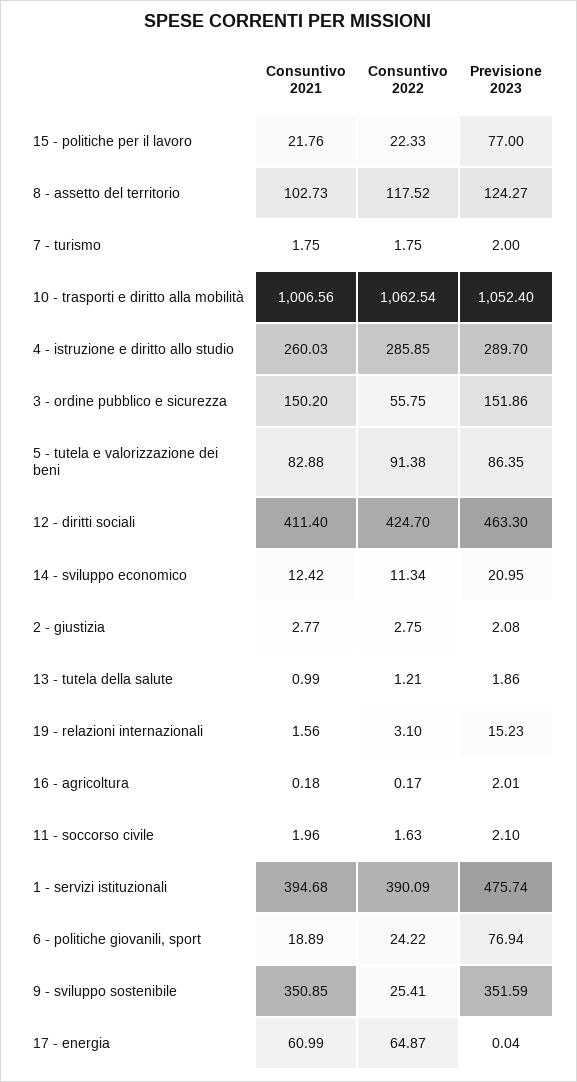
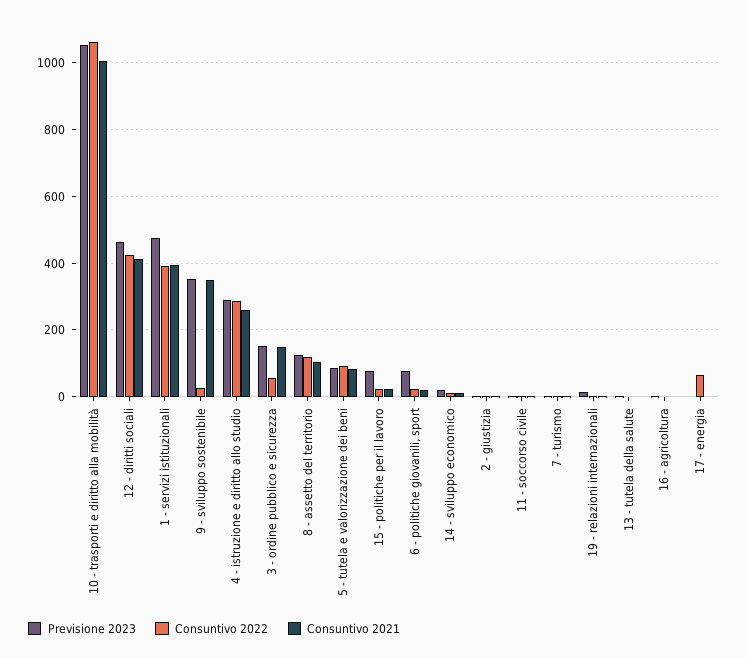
  {
    "Consuntivo 2021": {
      "15 - politiche per il lavoro": 21.76,
      "8 - assetto del territorio": 102.73,
      "7 - turismo": 1.75,
      "10 - trasporti e diritto alla mobilità": 1006.56,
      "4 - istruzione e diritto allo studio": 260.03,
      "3 - ordine pubblico e sicurezza": 150.2,
      "5 - tutela e valorizzazione dei beni": 82.88,
      "12 - diritti sociali": 411.4,
      "14 - sviluppo economico": 12.42,
      "2 - giustizia": 2.77,
      "13 - tutela della salute": 0.99,
      "19 - relazioni internazionali": 1.56,
      "16 - agricoltura": 0.18,
      "11 - soccorso civile": 1.96,
      "1 - servizi istituzionali": 394.68,
      "6 - politiche giovanili, sport": 18.89,
      "9 - sviluppo sostenibile": 350.85,
-     "17 - energia": 60.99
+     "17 - energia": 0
    },
    "Consuntivo 2022": {
      "15 - politiche per il lavoro": 22.33,
      "8 - assetto del territorio": 117.52,
      "7 - turismo": 1.75,
      "10 - trasporti e diritto alla mobilità": 1062.54,
      "4 - istruzione e diritto allo studio": 285.85,
      "3 - ordine pubblico e sicurezza": 55.75,
      "5 - tutela e valorizzazione dei beni": 91.38,
      "12 - diritti sociali": 424.7,
      "14 - sviluppo economico": 11.34,
      "2 - giustizia": 2.75,
      "13 - tutela della salute": 1.21,
      "19 - relazioni internazionali": 3.1,
      "16 - agricoltura": 0.17,
      "11 - soccorso civile": 1.63,
      "1 - servizi istituzionali": 390.09,
      "6 - politiche giovanili, sport": 24.22,
      "9 - sviluppo sostenibile": 25.41,
      "17 - energia": 64.87
    },
    "Previsione 2023": {
      "15 - politiche per il lavoro": 77,
      "8 - assetto del territorio": 124.27,
      "7 - turismo": 2,
      "10 - trasporti e diritto alla mobilità": 1052.4,
      "4 - istruzione e diritto allo studio": 289.7,
      "3 - ordine pubblico e sicurezza": 151.86,
      "5 - tutela e valorizzazione dei beni": 86.35,
      "12 - diritti sociali": 463.3,
      "14 - sviluppo economico": 20.95,
      "2 - giustizia": 2.08,
      "13 - tutela della salute": 1.86,
      "19 - relazioni internazionali": 15.23,
      "16 - agricoltura": 2.01,
      "11 - soccorso civile": 2.1,
      "1 - servizi istituzionali": 475.74,
      "6 - politiche giovanili, sport": 76.94,
      "9 - sviluppo sostenibile": 351.59,
      "17 - energia": 0.04
    }
  }

